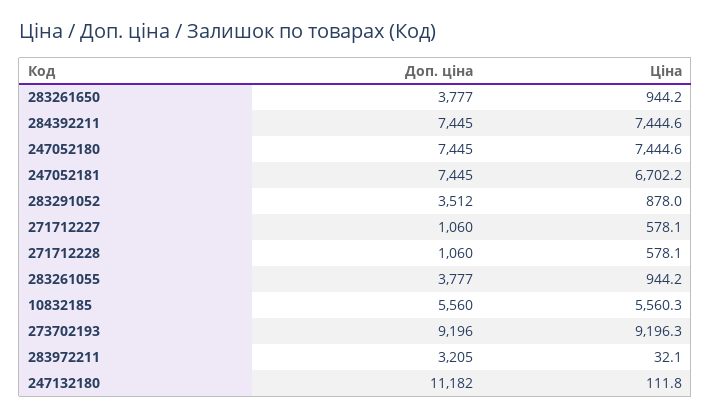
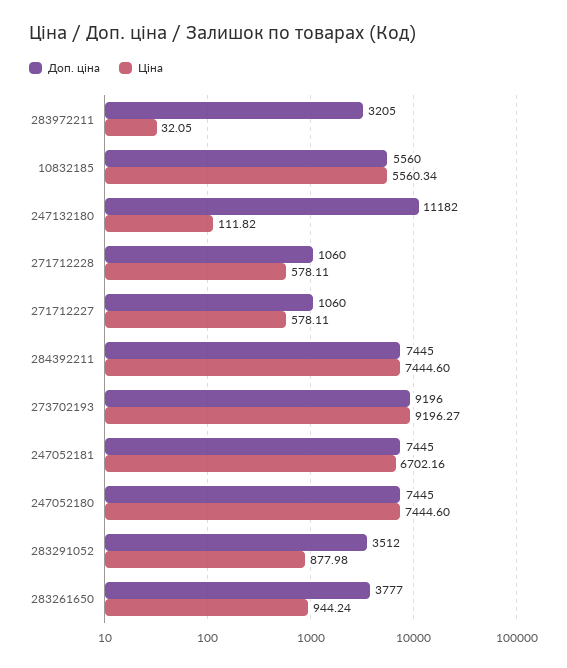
  {
    "Доп. ціна": {
      "283261650": 3777,
      "284392211": 7445,
      "247052180": 7445,
      "247052181": 7445,
      "283291052": 3512,
      "271712227": 1060,
      "271712228": 1060,
-     "283261055": 3777,
      "10832185": 5560,
      "273702193": 9196,
      "283972211": 3205,
      "247132180": 11182
    },
    "Ціна": {
      "283261650": 944.24,
      "284392211": 7444.6,
      "247052180": 7444.6,
      "247052181": 6702.16,
      "283291052": 877.98,
      "271712227": 578.11,
      "271712228": 578.11,
-     "283261055": 944.2,
      "10832185": 5560.34,
      "273702193": 9196.27,
      "283972211": 32.05,
      "247132180": 111.82
    }
  }

